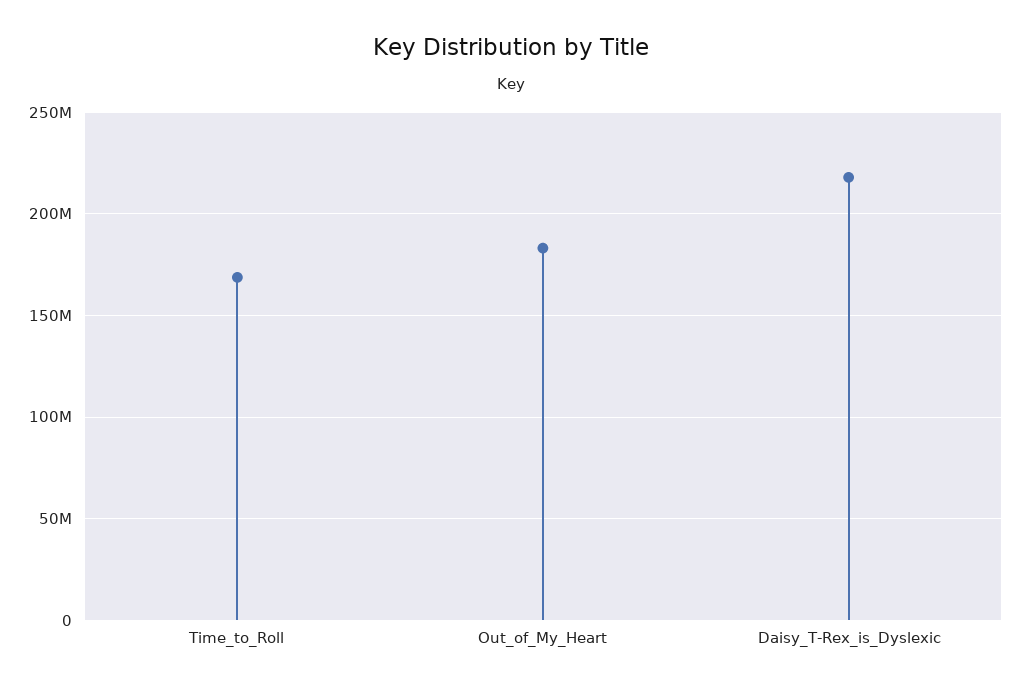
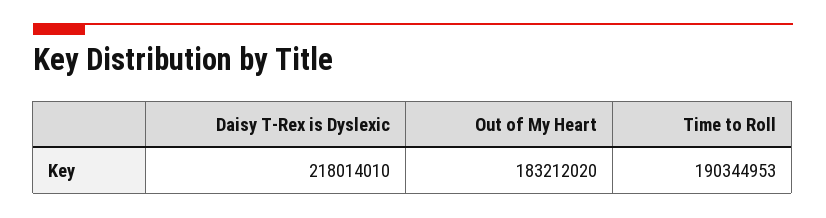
  {
-   "Time_to_Roll": 170000000,
+   "Time_to_Roll": 190344953,
    "Out_of_My_Heart": 183212020,
    "Daisy_T-Rex_is_Dyslexic": 218014010
  }

